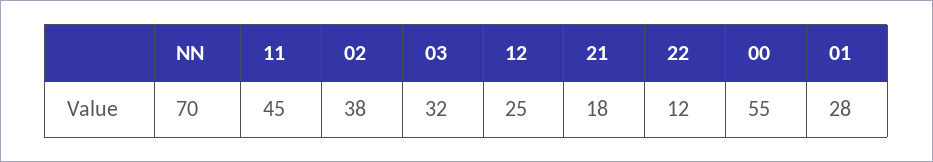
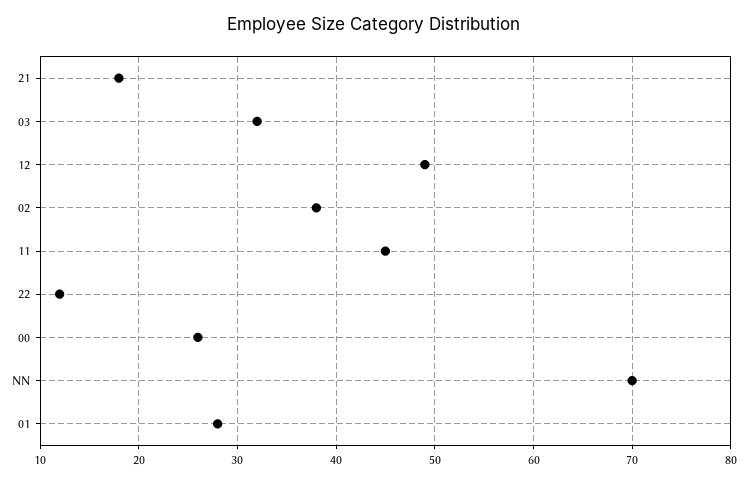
  {
    "NN": 70,
    "11": 45,
    "02": 38,
    "03": 32,
-   "12": 25,
+   "12": 49,
    "21": 18,
    "22": 12,
-   "00": 55,
+   "00": 26,
    "01": 28
  }

